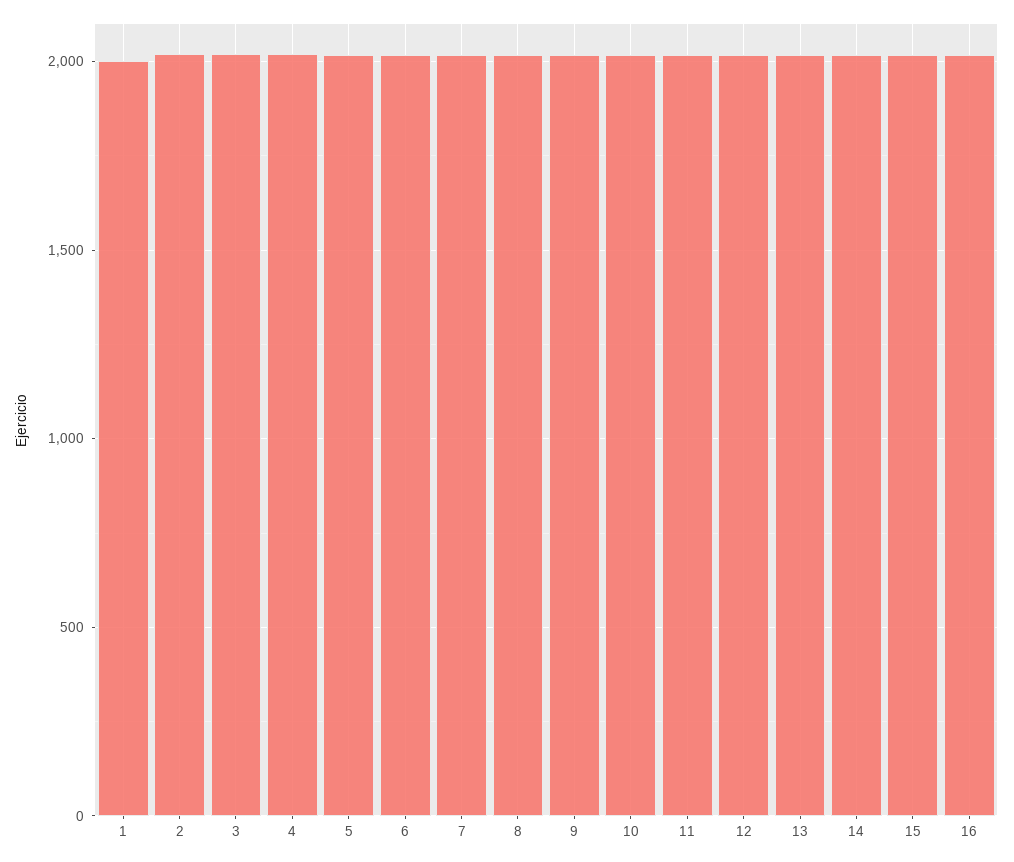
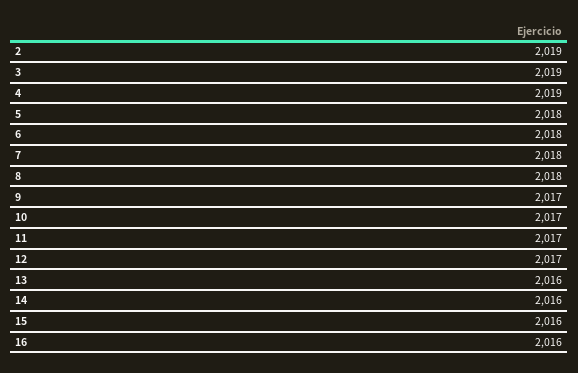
  {
-   "1": 2000,
    "2": 2019,
    "3": 2019,
    "4": 2019,
    "5": 2018,
    "6": 2018,
    "7": 2018,
    "8": 2018,
    "9": 2017,
    "10": 2017,
    "11": 2017,
    "12": 2017,
    "13": 2016,
    "14": 2016,
    "15": 2016,
    "16": 2016
  }

